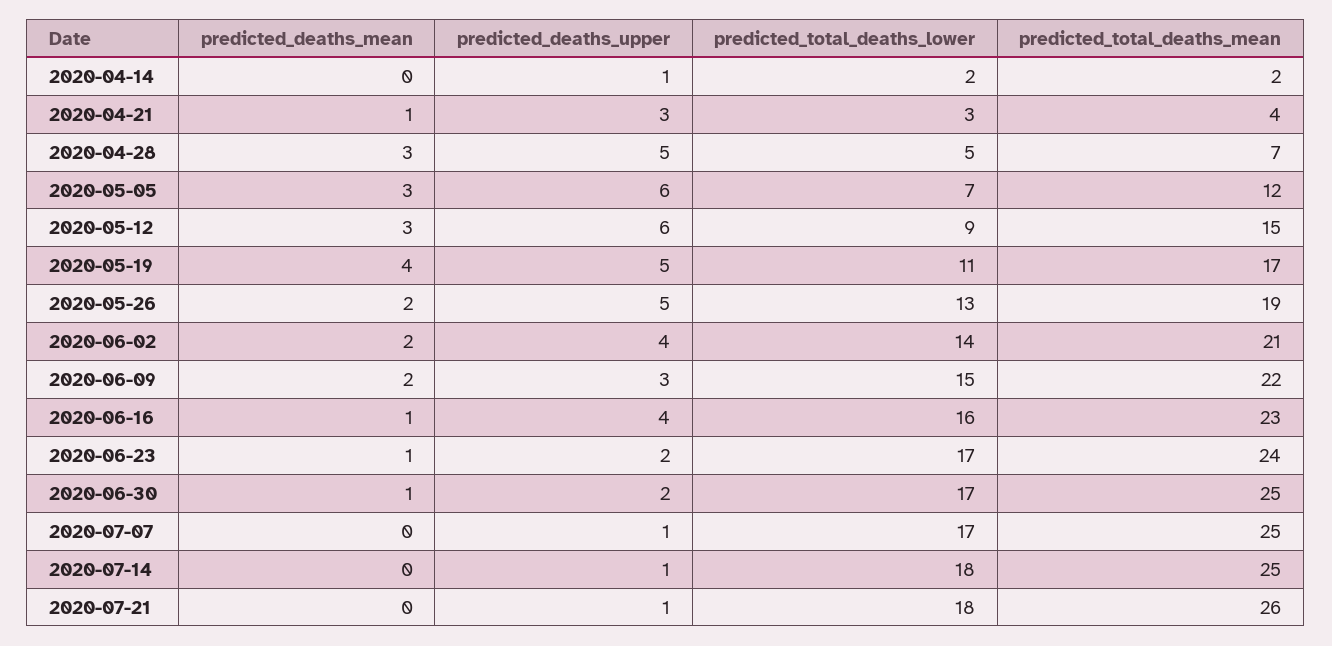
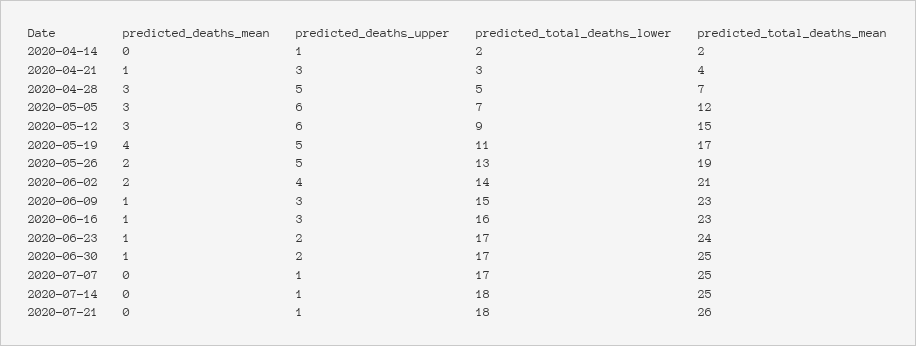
  {
    "predicted_deaths_mean": {
      "2020-04-14": 0,
      "2020-04-21": 1,
      "2020-04-28": 3,
      "2020-05-05": 3,
      "2020-05-12": 3,
      "2020-05-19": 4,
      "2020-05-26": 2,
      "2020-06-02": 2,
-     "2020-06-09": 2,
+     "2020-06-09": 1,
      "2020-06-16": 1,
      "2020-06-23": 1,
      "2020-06-30": 1,
      "2020-07-07": 0,
      "2020-07-14": 0,
      "2020-07-21": 0
    },
    "predicted_deaths_upper": {
      "2020-04-14": 1,
      "2020-04-21": 3,
      "2020-04-28": 5,
      "2020-05-05": 6,
      "2020-05-12": 6,
      "2020-05-19": 5,
      "2020-05-26": 5,
      "2020-06-02": 4,
      "2020-06-09": 3,
-     "2020-06-16": 4,
+     "2020-06-16": 3,
      "2020-06-23": 2,
      "2020-06-30": 2,
      "2020-07-07": 1,
      "2020-07-14": 1,
      "2020-07-21": 1
    },
    "predicted_total_deaths_lower": {
      "2020-04-14": 2,
      "2020-04-21": 3,
      "2020-04-28": 5,
      "2020-05-05": 7,
      "2020-05-12": 9,
      "2020-05-19": 11,
      "2020-05-26": 13,
      "2020-06-02": 14,
      "2020-06-09": 15,
      "2020-06-16": 16,
      "2020-06-23": 17,
      "2020-06-30": 17,
      "2020-07-07": 17,
      "2020-07-14": 18,
      "2020-07-21": 18
    },
    "predicted_total_deaths_mean": {
      "2020-04-14": 2,
      "2020-04-21": 4,
      "2020-04-28": 7,
      "2020-05-05": 12,
      "2020-05-12": 15,
      "2020-05-19": 17,
      "2020-05-26": 19,
      "2020-06-02": 21,
-     "2020-06-09": 22,
+     "2020-06-09": 23,
      "2020-06-16": 23,
      "2020-06-23": 24,
      "2020-06-30": 25,
      "2020-07-07": 25,
      "2020-07-14": 25,
      "2020-07-21": 26
    }
  }

